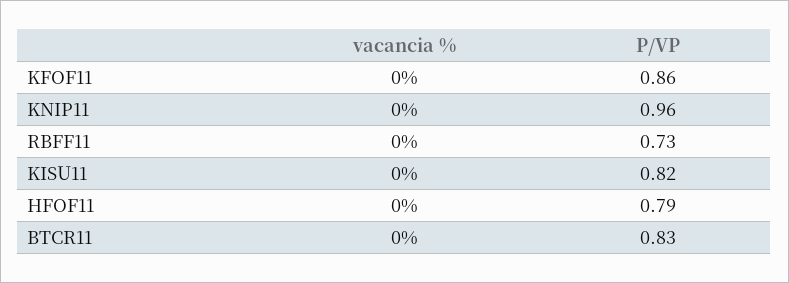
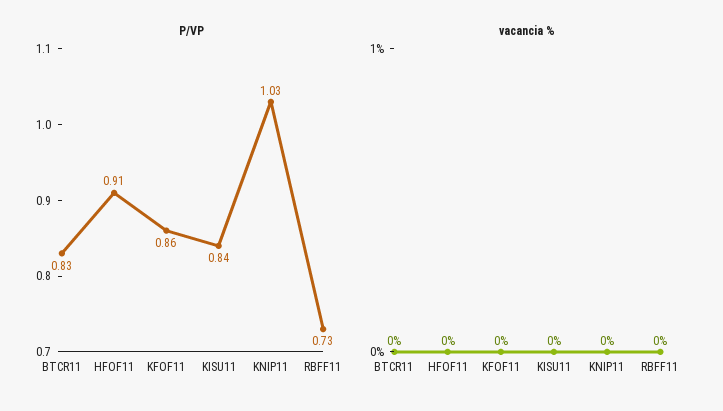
  {
    "vacancia %": {
      "KFOF11": 0,
      "KNIP11": 0,
      "RBFF11": 0,
      "KISU11": 0,
      "HFOF11": 0,
      "BTCR11": 0
    },
    "P/VP": {
      "KFOF11": 0.86,
-     "KNIP11": 0.96,
+     "KNIP11": 1.03,
      "RBFF11": 0.73,
-     "KISU11": 0.82,
+     "KISU11": 0.84,
-     "HFOF11": 0.79,
+     "HFOF11": 0.91,
      "BTCR11": 0.83
    }
  }

